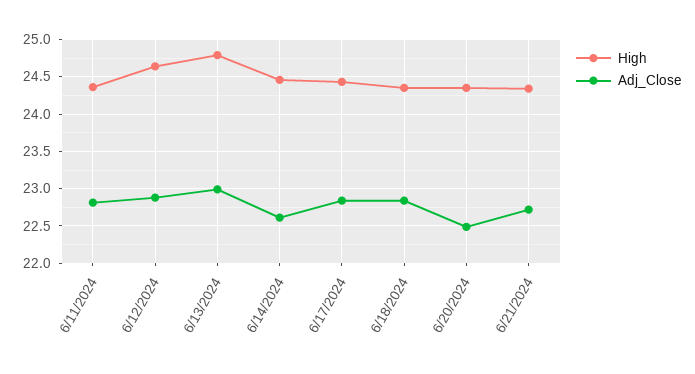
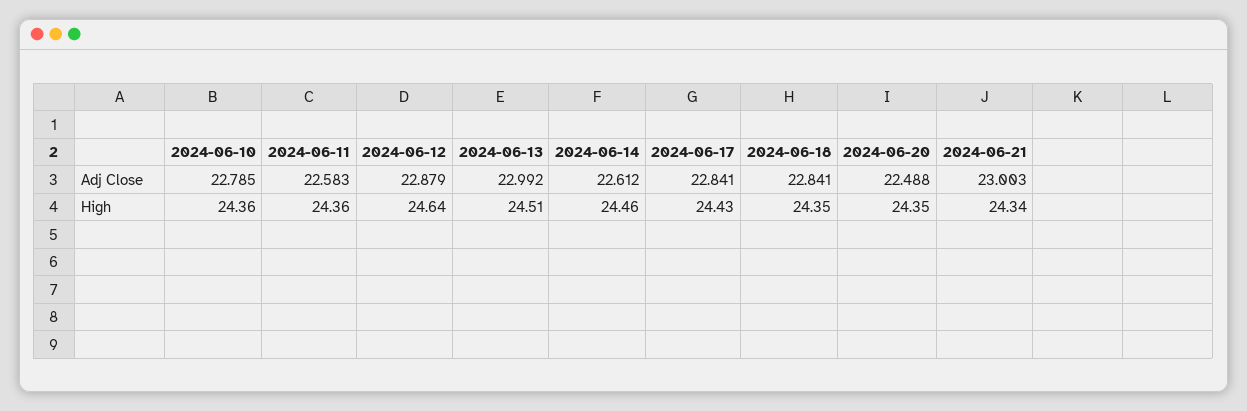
  {
    "High": {
      "6/11/2024": 24.36,
      "6/12/2024": 24.64,
-     "6/13/2024": 24.8,
+     "6/13/2024": 24.51,
      "6/14/2024": 24.46,
      "6/17/2024": 24.43,
      "6/18/2024": 24.35,
      "6/20/2024": 24.35,
-     "6/21/2024": 24.34
+     "6/21/2024": 24.34,
+     "2024-06-10": 24.36
    },
    "Adj_Close": {
-     "6/11/2024": 22.8,
+     "6/11/2024": 22.583,
      "6/12/2024": 22.879,
      "6/13/2024": 22.992,
      "6/14/2024": 22.612,
      "6/17/2024": 22.841,
      "6/18/2024": 22.841,
      "6/20/2024": 22.488,
-     "6/21/2024": 22.7
+     "6/21/2024": 23.003,
+     "2024-06-10": 22.785
    }
  }

